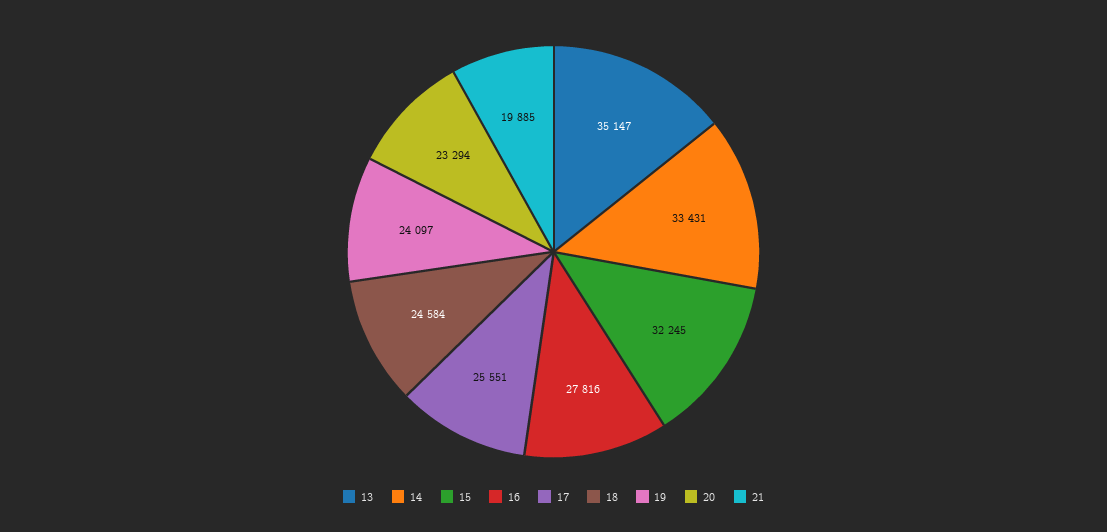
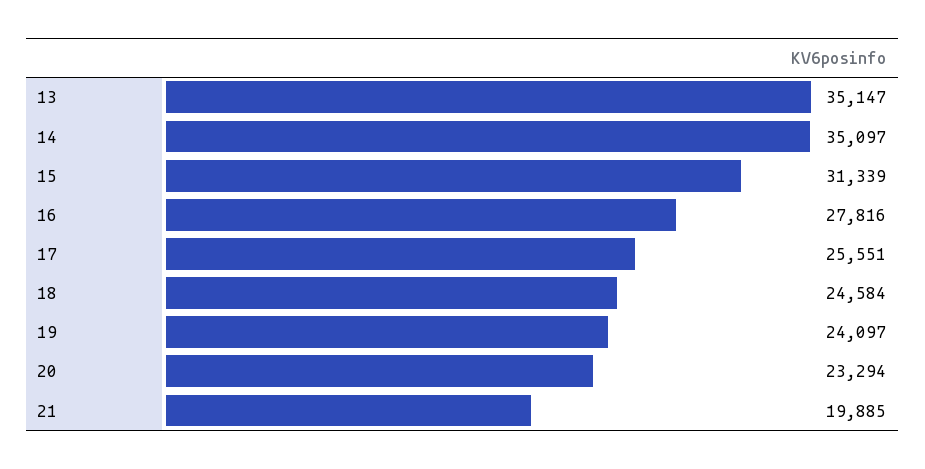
  {
    "13": 35147,
-   "14": 33431,
+   "14": 35097,
-   "15": 32245,
+   "15": 31339,
    "16": 27816,
    "17": 25551,
    "18": 24584,
    "19": 24097,
    "20": 23294,
    "21": 19885
  }

